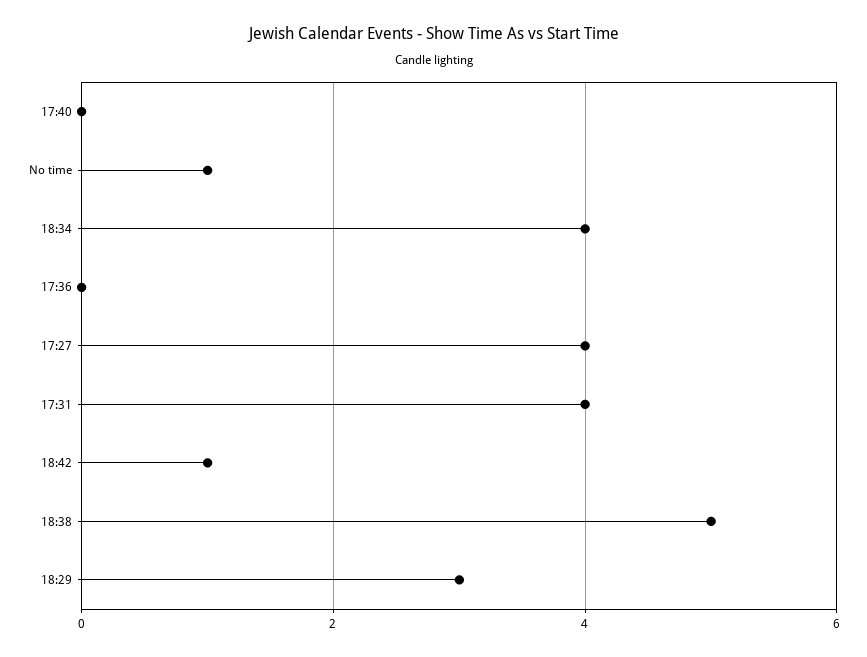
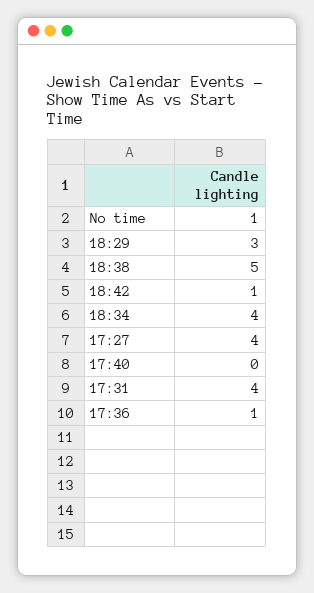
  {
    "17:40": 0,
    "No time": 1,
    "18:34": 4,
-   "17:36": 0,
+   "17:36": 1,
    "17:27": 4,
    "17:31": 4,
    "18:42": 1,
    "18:38": 5,
    "18:29": 3
  }

